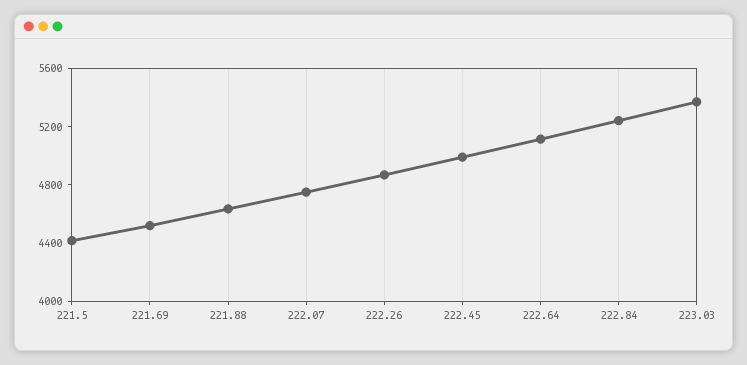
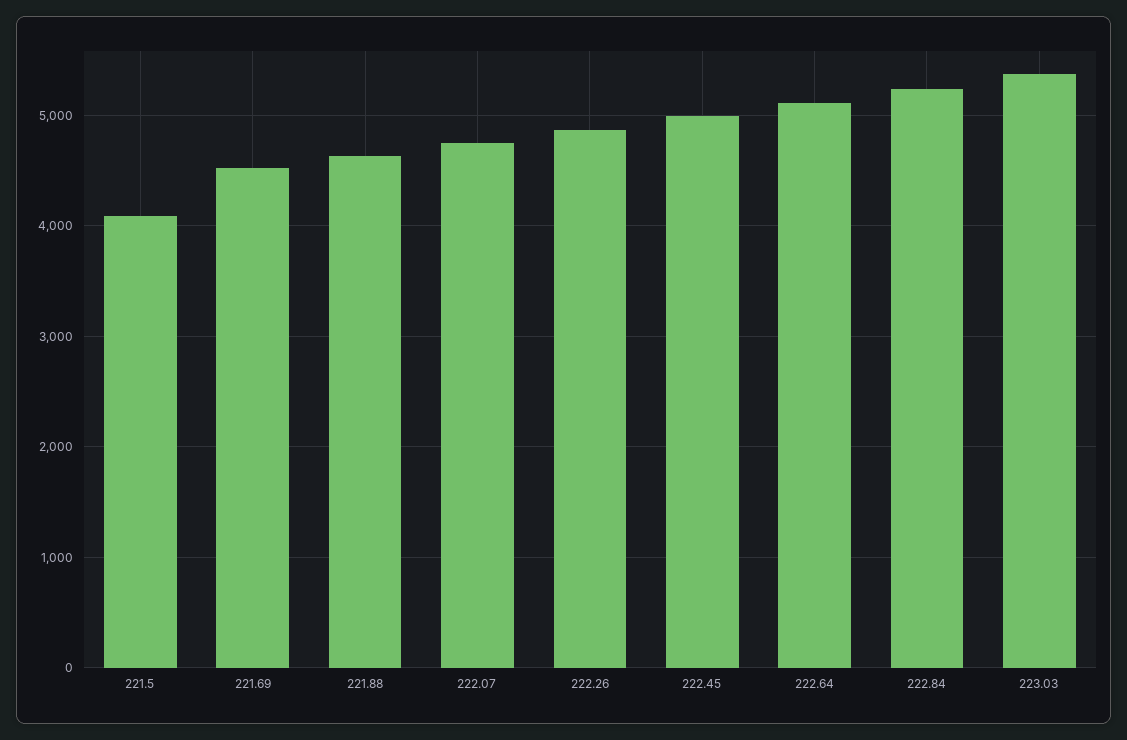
  {
-   "221.5": 4400,
+   "221.5": 4100,
    "221.69": 4500,
    "221.88": 4600,
    "222.07": 4800,
    "222.26": 4900,
    "222.45": 5000,
    "222.64": 5100,
    "222.84": 5200,
    "223.03": 5400
  }

